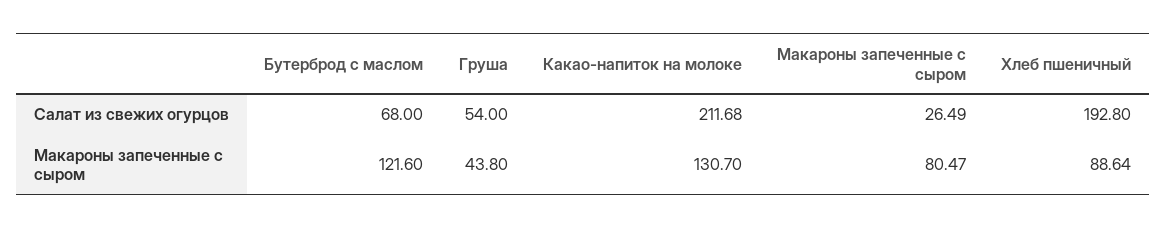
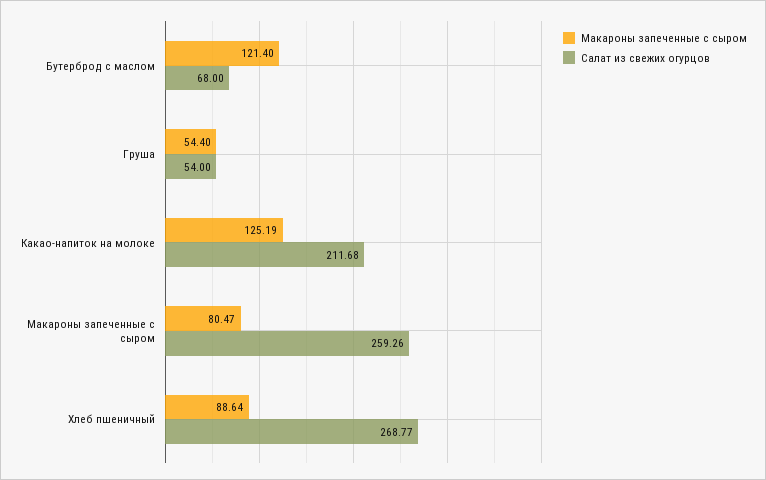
  {
    "Салат из свежих огурцов": {
      "Бутерброд с маслом": 68,
      "Груша": 54,
      "Какао-напиток на молоке": 211.68,
-     "Макароны запеченные с сыром": 26.49,
+     "Макароны запеченные с сыром": 259.26,
-     "Хлеб пшеничный": 192.8
+     "Хлеб пшеничный": 268.77
    },
    "Макароны запеченные с сыром": {
-     "Бутерброд с маслом": 121.6,
+     "Бутерброд с маслом": 121.4,
-     "Груша": 43.8,
+     "Груша": 54.4,
-     "Какао-напиток на молоке": 130.7,
+     "Какао-напиток на молоке": 125.19,
      "Макароны запеченные с сыром": 80.47,
      "Хлеб пшеничный": 88.64
    }
  }

